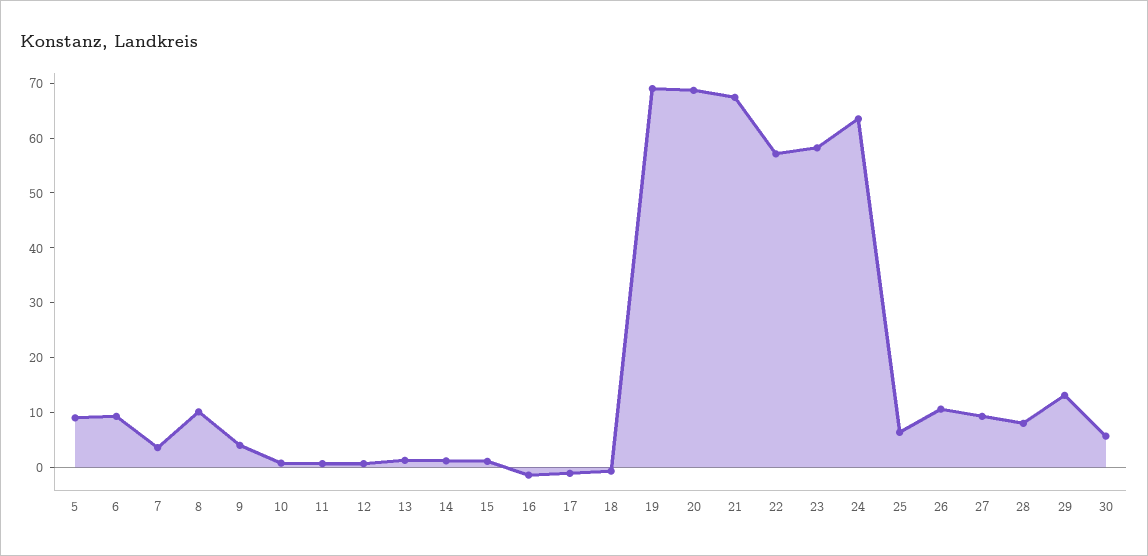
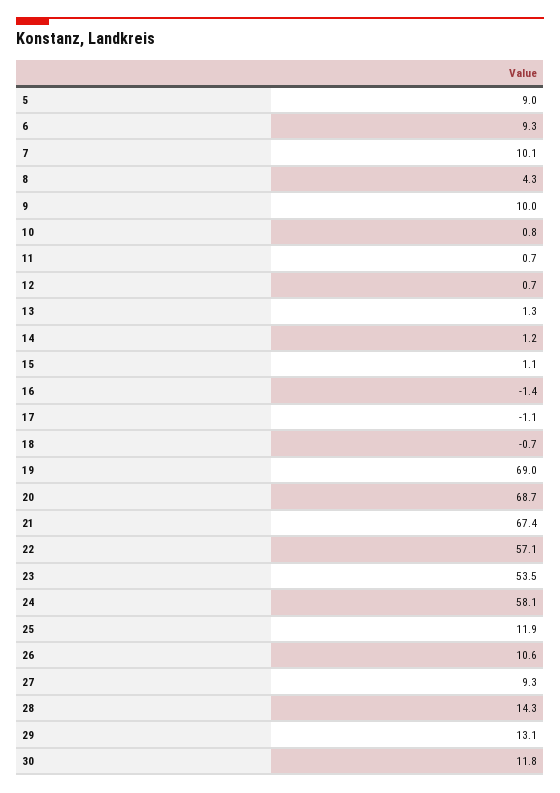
  {
    "5": 9,
    "6": 9.3,
-   "7": 4,
+   "7": 10.1,
-   "8": 10,
+   "8": 4.3,
-   "9": 4,
+   "9": 10,
    "10": 0.8,
    "11": 0.7,
    "12": 0.7,
    "13": 1.3,
    "14": 1.2,
    "15": 1.1,
    "16": -1.4,
    "17": -1.1,
    "18": -0.7,
    "19": 69,
    "20": 68.7,
    "21": 67.4,
    "22": 57.1,
-   "23": 58,
+   "23": 53.5,
-   "24": 64,
+   "24": 58.1,
-   "25": 6,
+   "25": 11.9,
    "26": 10.6,
    "27": 9.3,
-   "28": 8,
+   "28": 14.3,
    "29": 13.1,
-   "30": 6
+   "30": 11.8
  }

